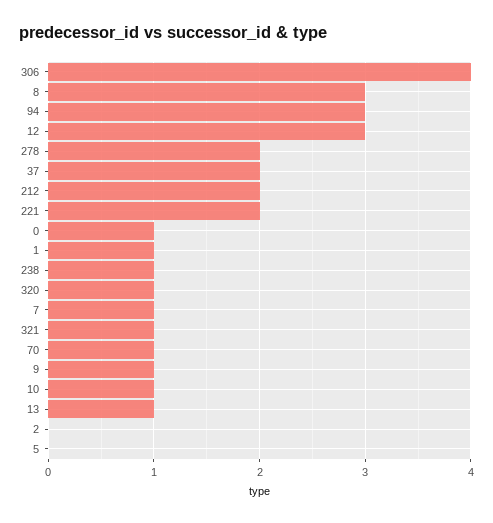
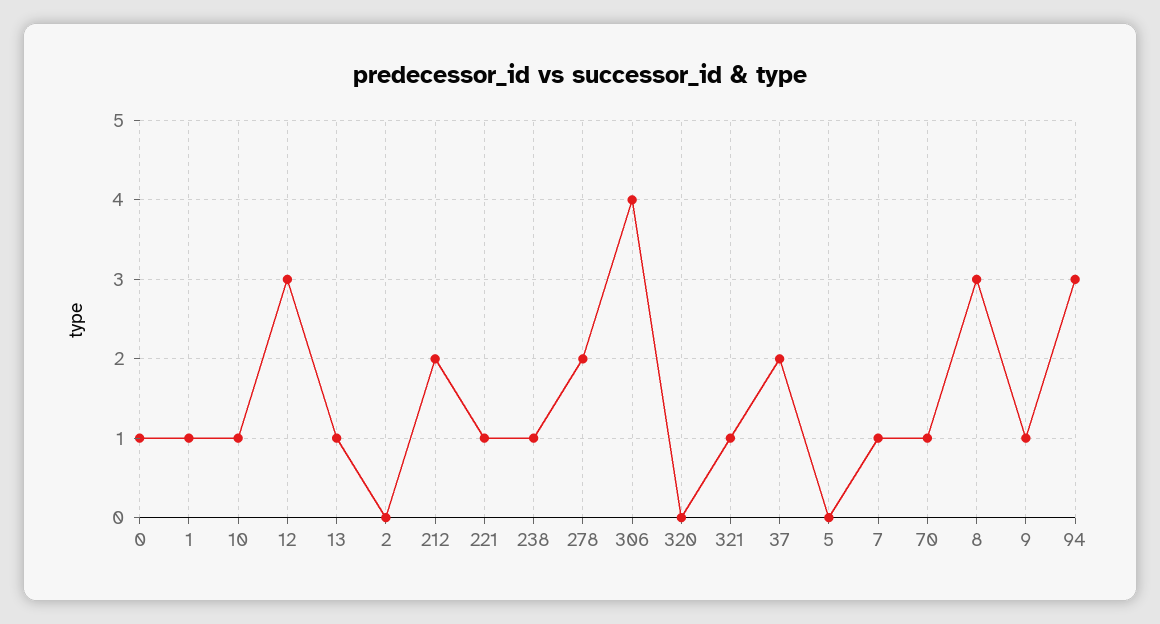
  {
    "306": 4,
    "8": 3,
    "94": 3,
    "12": 3,
    "278": 2,
    "37": 2,
    "212": 2,
-   "221": 2,
+   "221": 1,
    "0": 1,
    "1": 1,
    "238": 1,
-   "320": 1,
+   "320": 0,
    "7": 1,
    "321": 1,
    "70": 1,
    "9": 1,
    "10": 1,
    "13": 1,
    "2": 0,
    "5": 0
  }

